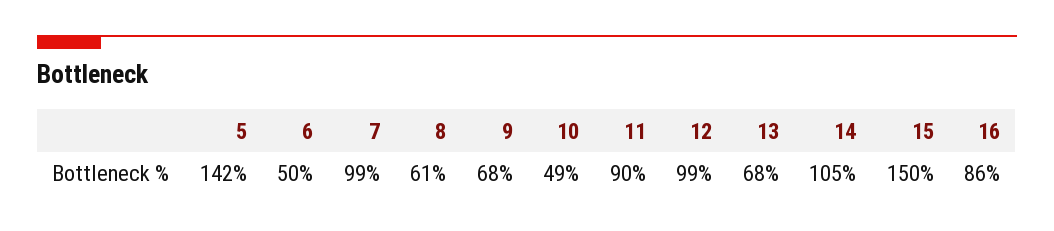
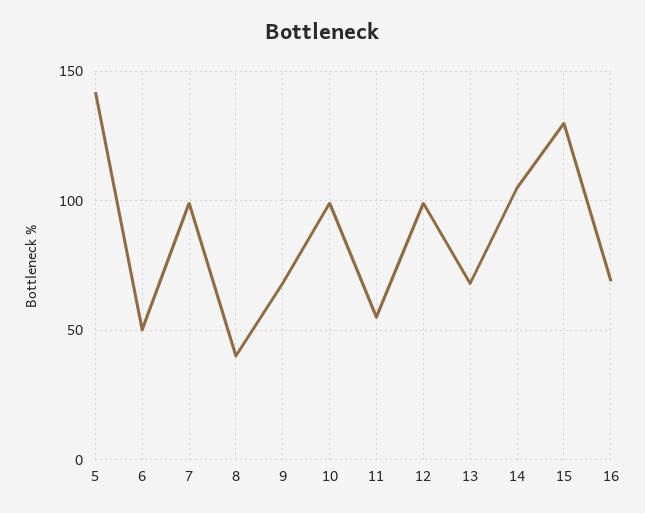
  {
    "5": 142,
    "6": 50,
    "7": 99,
-   "8": 61,
+   "8": 40,
    "9": 68,
-   "10": 49,
+   "10": 100,
-   "11": 90,
+   "11": 55,
    "12": 99,
    "13": 68,
    "14": 105,
-   "15": 150,
+   "15": 130,
-   "16": 86
+   "16": 70
  }

